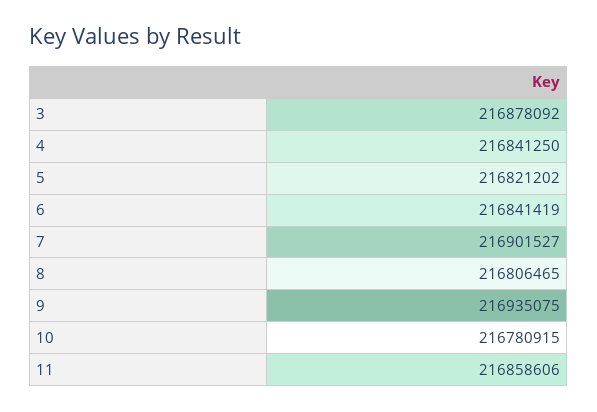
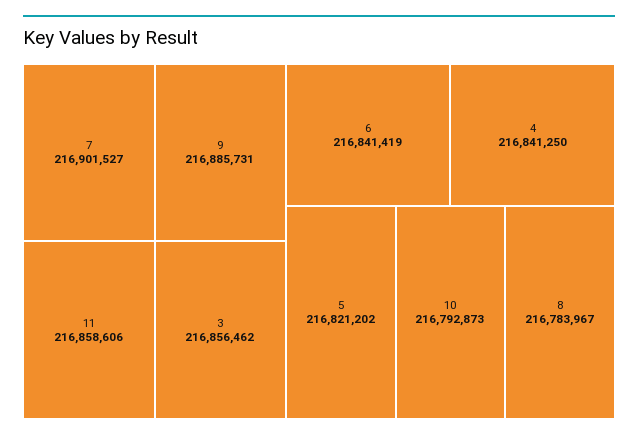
  {
-   "3": 216878092,
+   "3": 216856462,
    "4": 216841250,
    "5": 216821202,
    "6": 216841419,
    "7": 216901527,
-   "8": 216806465,
+   "8": 216783967,
-   "9": 216935075,
+   "9": 216885731,
-   "10": 216780915,
+   "10": 216792873,
    "11": 216858606
  }

